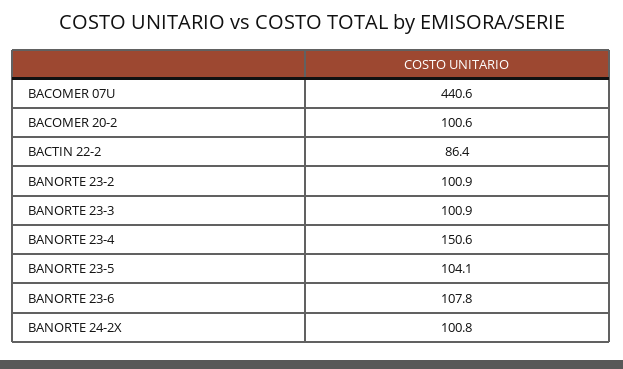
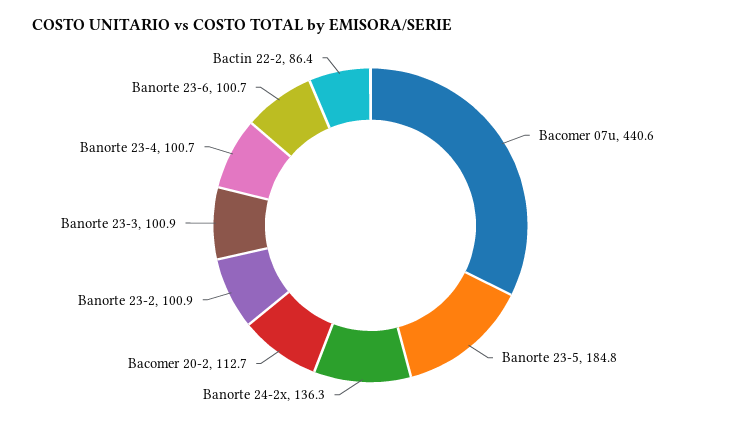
  {
    "BACOMER 07U": 440.6,
-   "BACOMER 20-2": 100.6,
+   "BACOMER 20-2": 112.7,
    "BACTIN 22-2": 86.4,
    "BANORTE 23-2": 100.9,
    "BANORTE 23-3": 100.9,
-   "BANORTE 23-4": 150.6,
+   "BANORTE 23-4": 100.7,
-   "BANORTE 23-5": 104.1,
+   "BANORTE 23-5": 184.8,
-   "BANORTE 23-6": 107.8,
+   "BANORTE 23-6": 100.7,
-   "BANORTE 24-2X": 100.8
+   "BANORTE 24-2X": 136.3
  }

